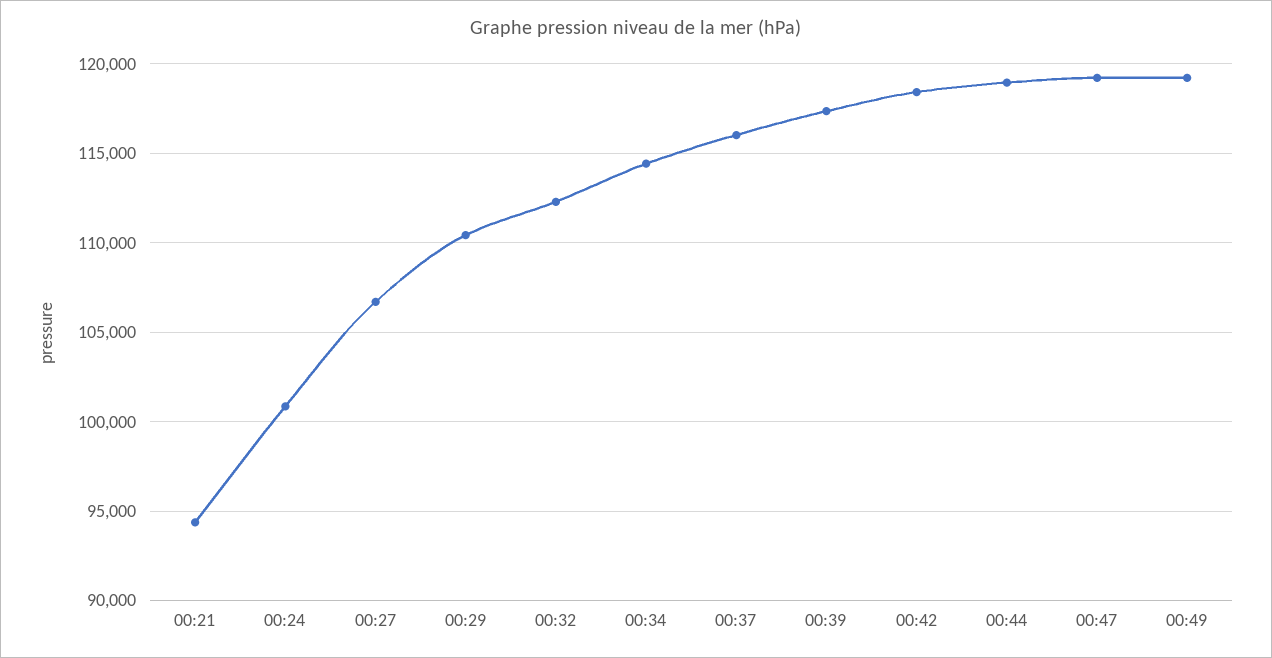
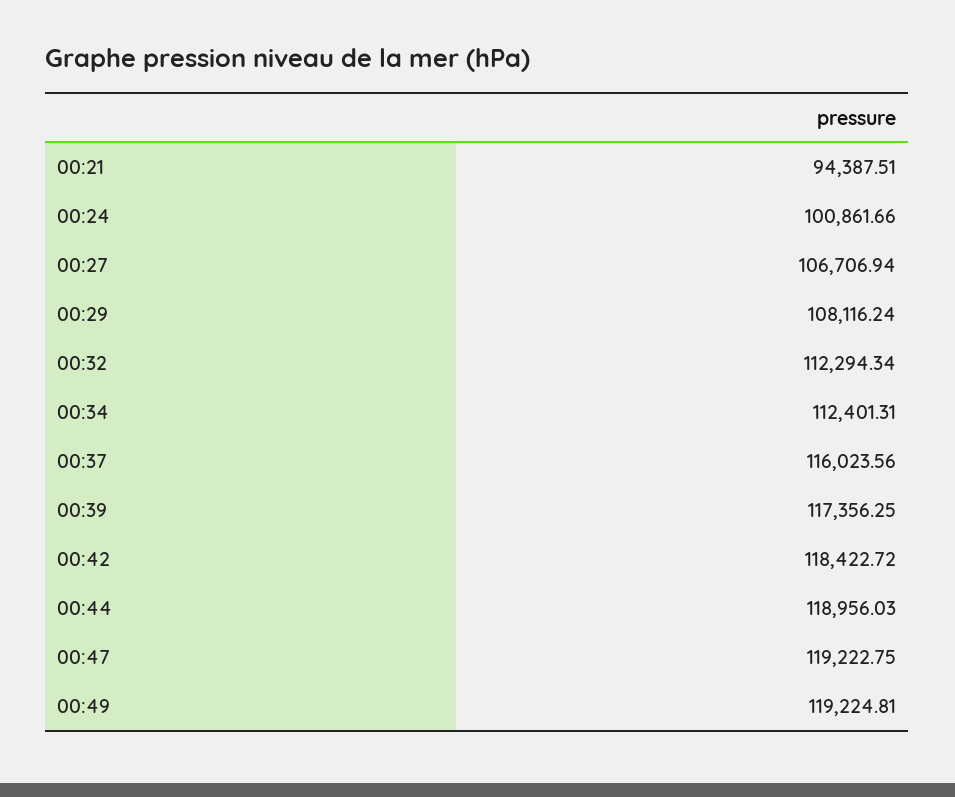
  {
    "00:21": 94387.51,
    "00:24": 100861.66,
    "00:27": 106706.94,
-   "00:29": 110500,
+   "00:29": 108116.24,
    "00:32": 112294.34,
-   "00:34": 114500,
+   "00:34": 112401.31,
    "00:37": 116023.56,
    "00:39": 117356.25,
    "00:42": 118422.72,
    "00:44": 118956.03,
    "00:47": 119222.75,
    "00:49": 119224.81
  }

